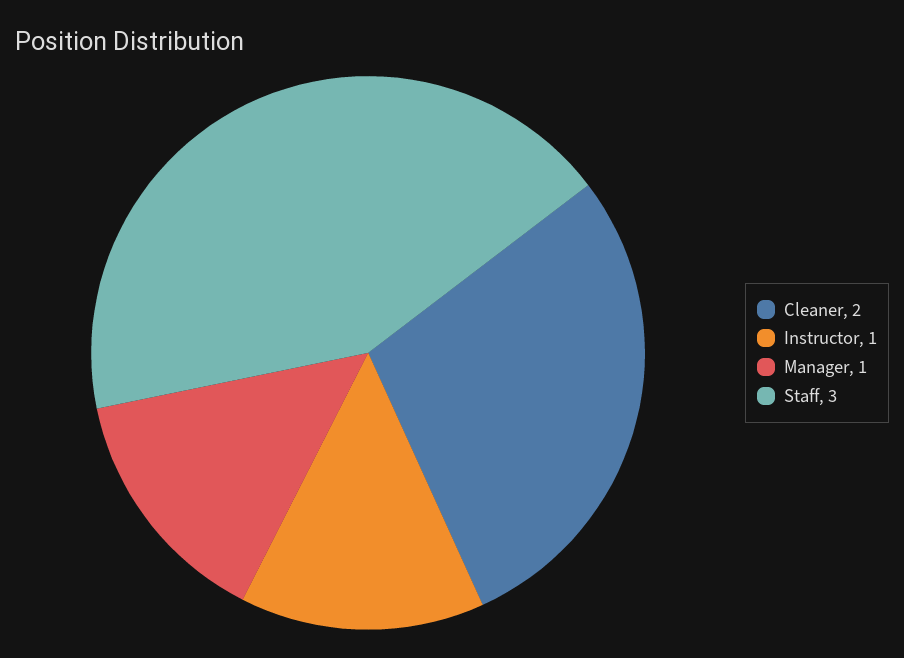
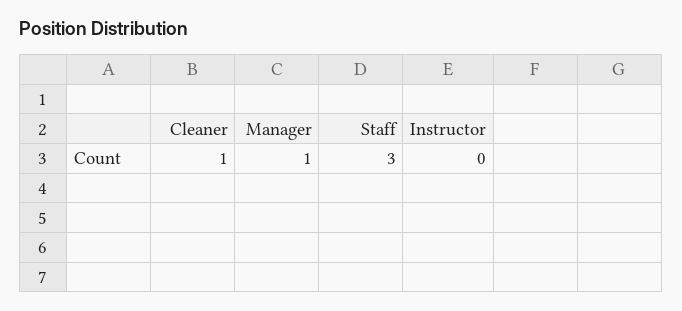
  {
-   "Cleaner": 2,
+   "Cleaner": 1,
-   "Instructor": 1,
+   "Instructor": 0,
    "Manager": 1,
    "Staff": 3
  }

